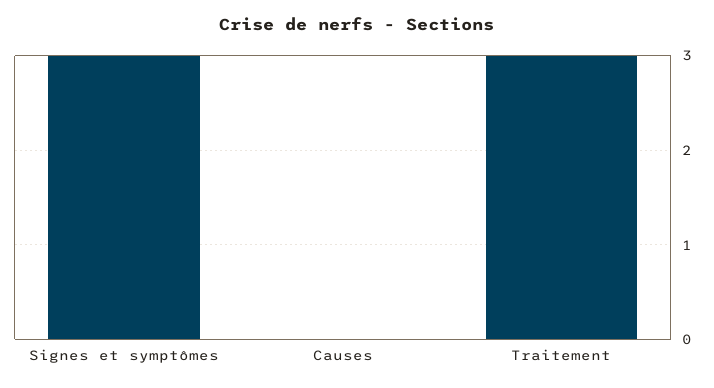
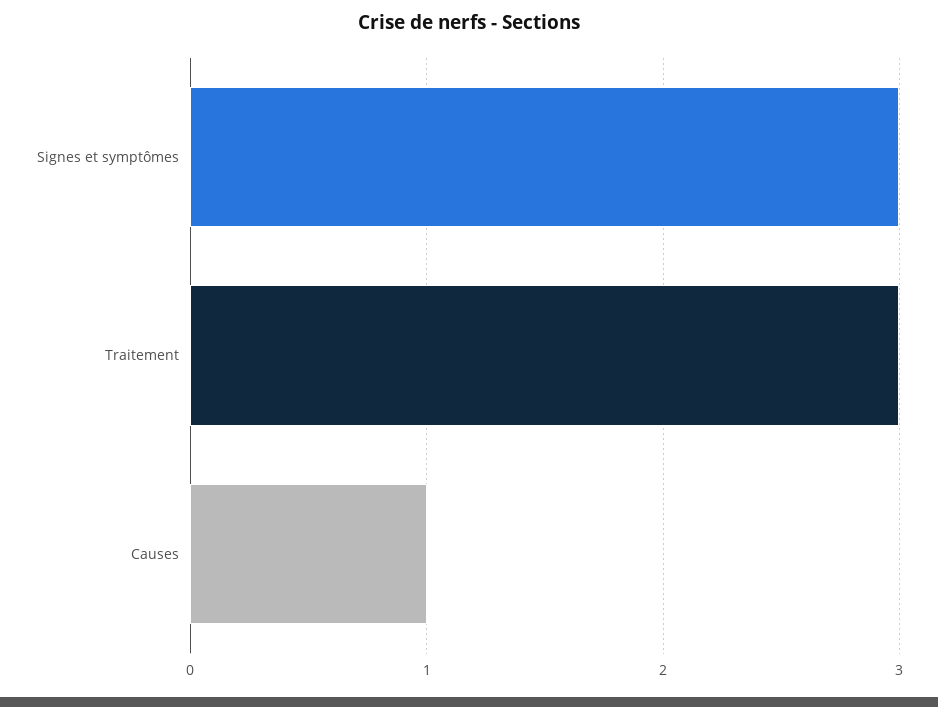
  {
    "Signes et symptômes": 3,
-   "Causes": 0,
+   "Causes": 1,
    "Traitement": 3
  }

